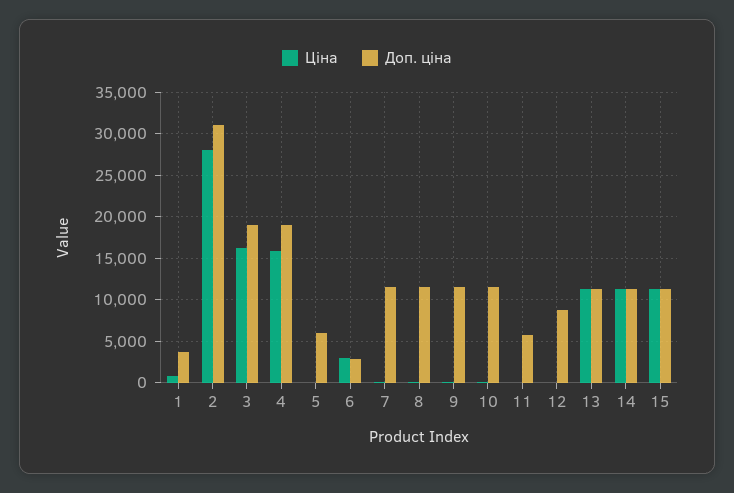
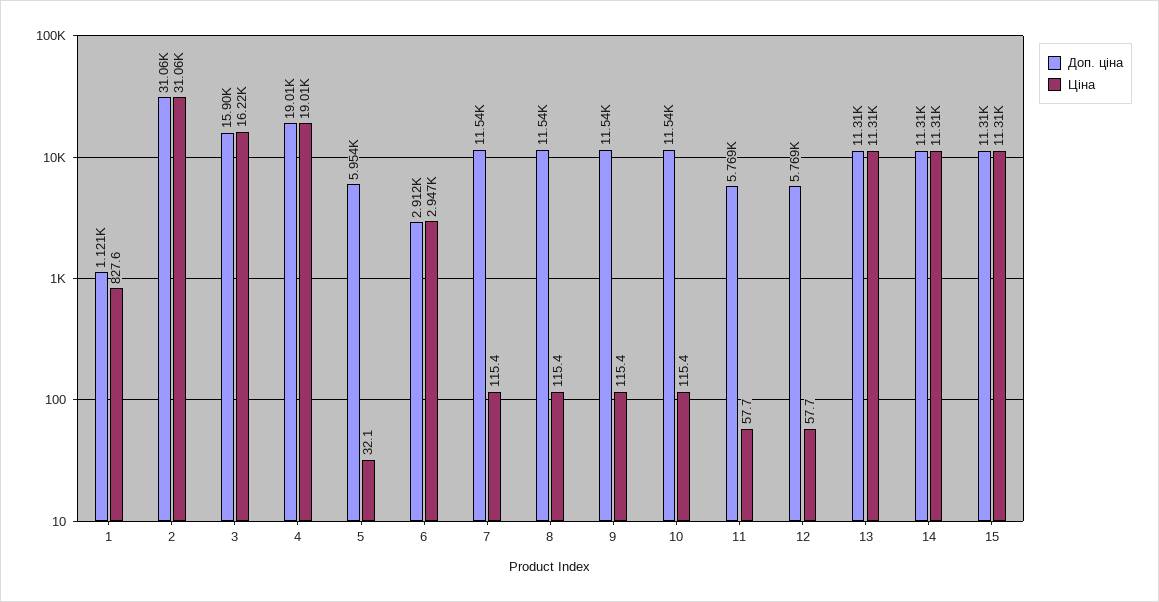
  {
    "Ціна": {
      "1": 827.6,
-     "2": 28000,
+     "2": 31060,
      "3": 16220,
-     "4": 16000,
+     "4": 19010,
      "5": 32.1,
      "6": 2947,
      "7": 115.4,
      "8": 115.4,
      "9": 115.4,
      "10": 115.4,
      "11": 57.7,
      "12": 57.7,
      "13": 11310,
      "14": 11310,
      "15": 11310
    },
    "Доп. ціна": {
-     "1": 4000,
+     "1": 1121,
      "2": 31060,
-     "3": 19000,
+     "3": 15900,
      "4": 19010,
      "5": 5954,
      "6": 2912,
      "7": 11540,
      "8": 11540,
      "9": 11540,
      "10": 11540,
      "11": 5769,
-     "12": 9000,
+     "12": 5769,
      "13": 11310,
      "14": 11310,
      "15": 11310
    }
  }

